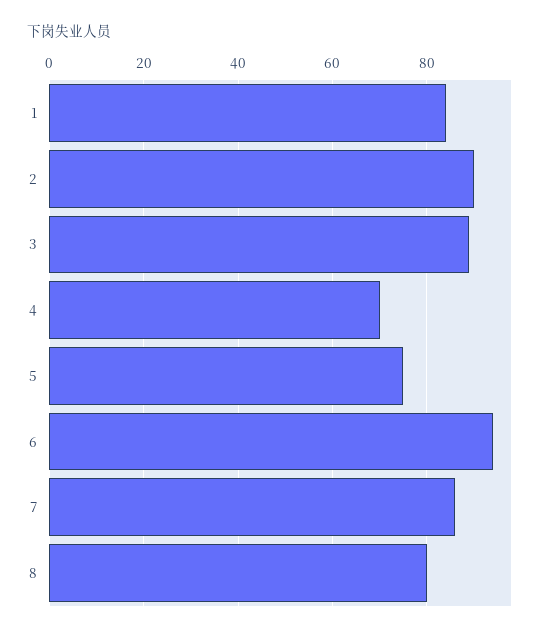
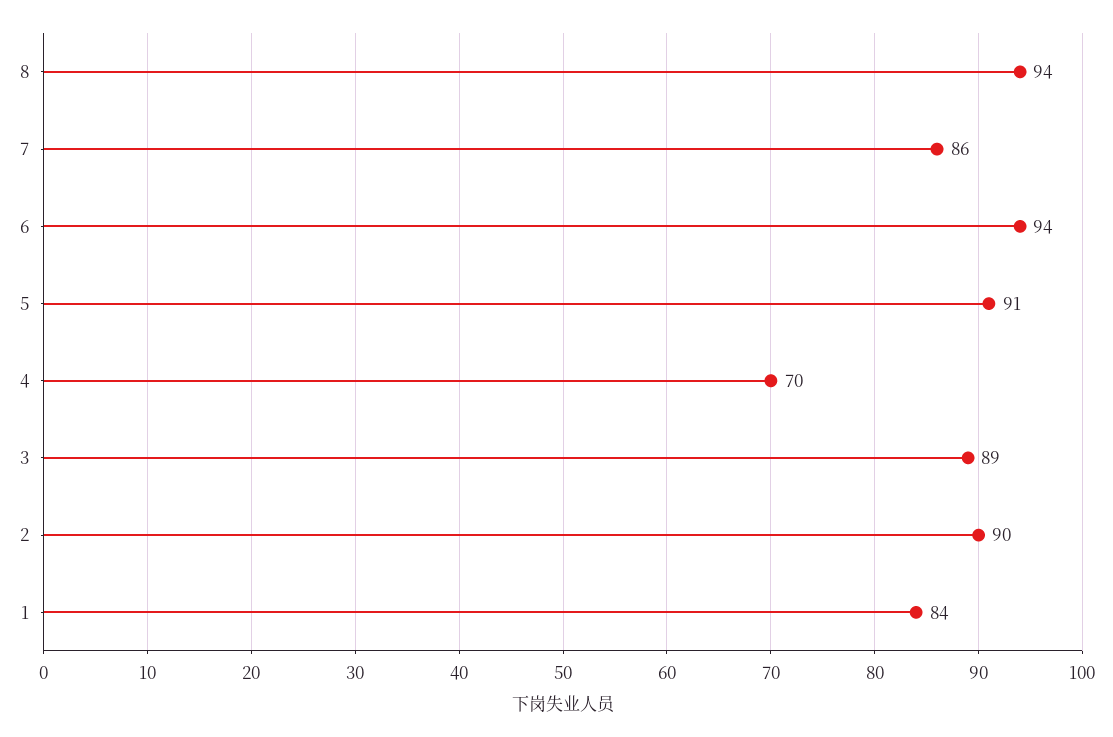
  {
    "1": 84,
    "2": 90,
    "3": 89,
    "4": 70,
-   "5": 75,
+   "5": 91,
    "6": 94,
    "7": 86,
-   "8": 80
+   "8": 94
  }

